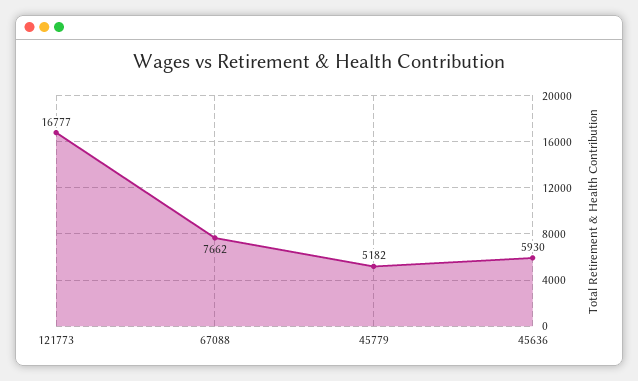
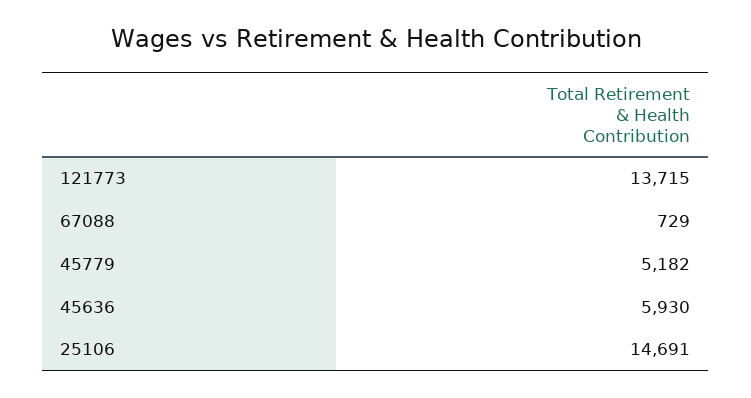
  {
-   "121773": 16777,
+   "121773": 13715,
-   "67088": 7662,
+   "67088": 729,
    "45779": 5182,
-   "45636": 5930
+   "45636": 5930,
+   "25106": 14691
  }

